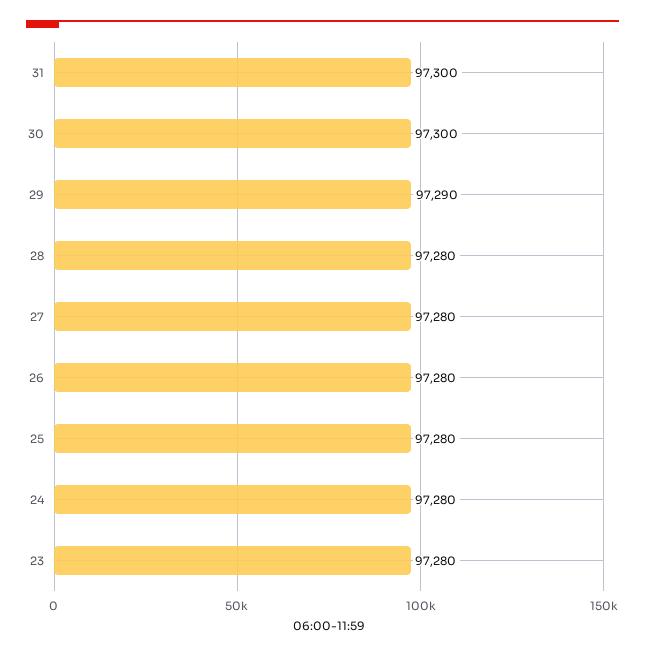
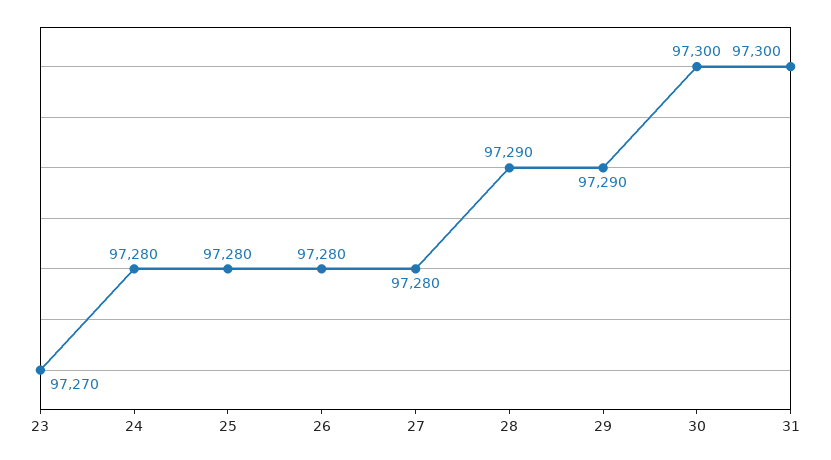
  {
    "31": 97300,
    "30": 97300,
    "29": 97290,
-   "28": 97280,
+   "28": 97290,
    "27": 97280,
    "26": 97280,
    "25": 97280,
    "24": 97280,
-   "23": 97280
+   "23": 97270
  }

